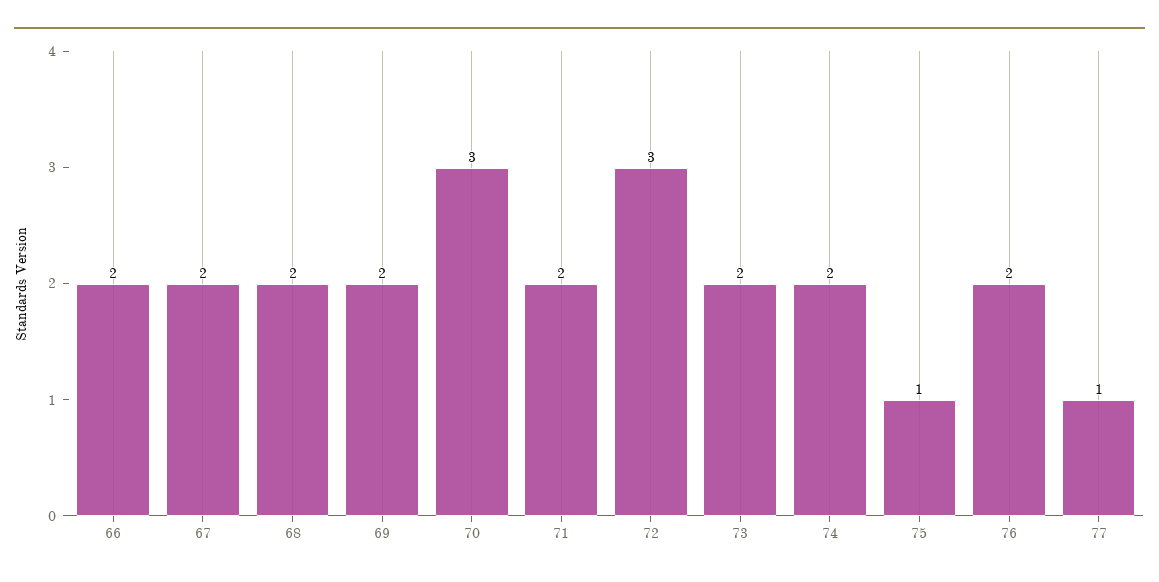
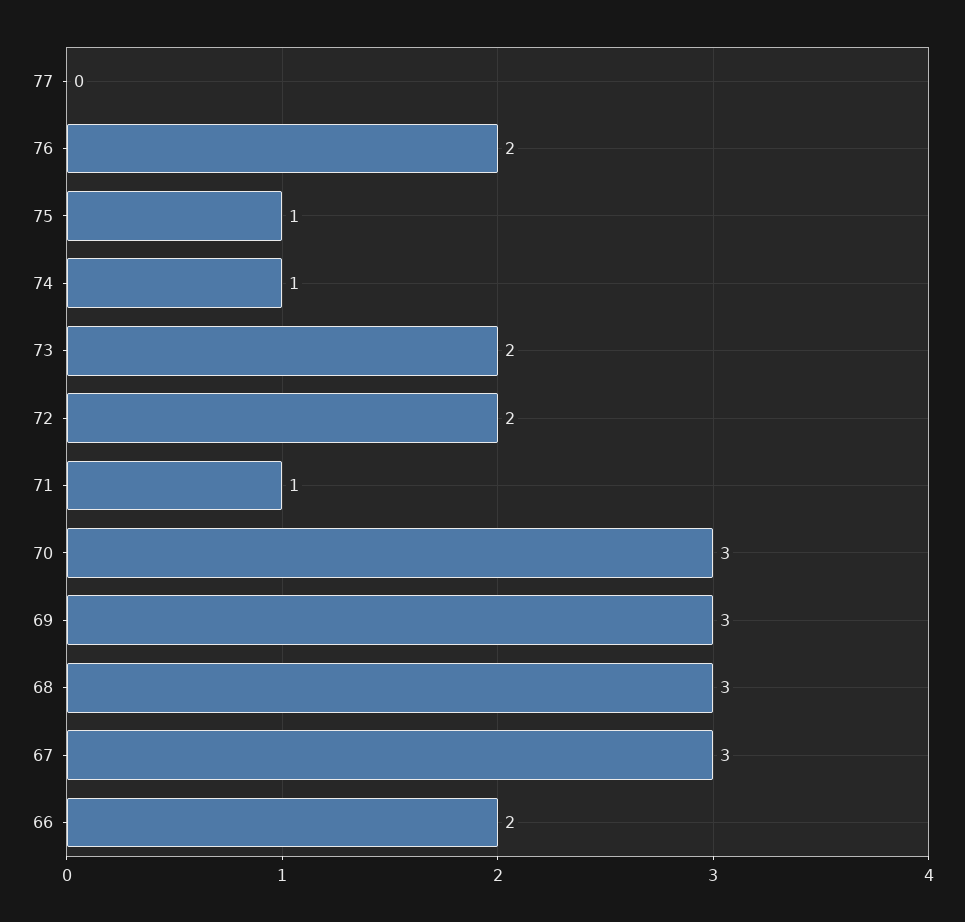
  {
    "66": 2,
-   "67": 2,
+   "67": 3,
-   "68": 2,
+   "68": 3,
-   "69": 2,
+   "69": 3,
    "70": 3,
-   "71": 2,
+   "71": 1,
-   "72": 3,
+   "72": 2,
    "73": 2,
-   "74": 2,
+   "74": 1,
    "75": 1,
    "76": 2,
-   "77": 1
+   "77": 0
  }

